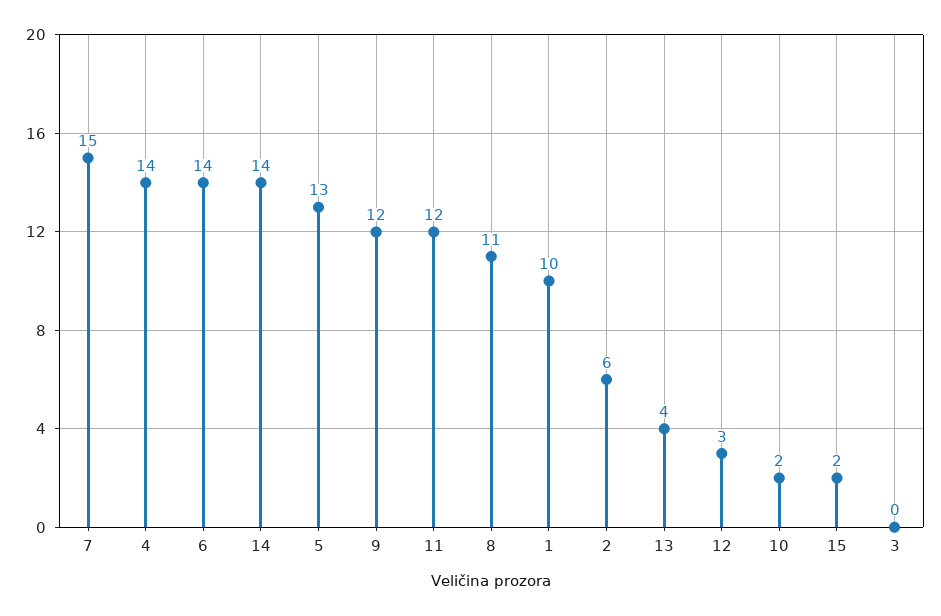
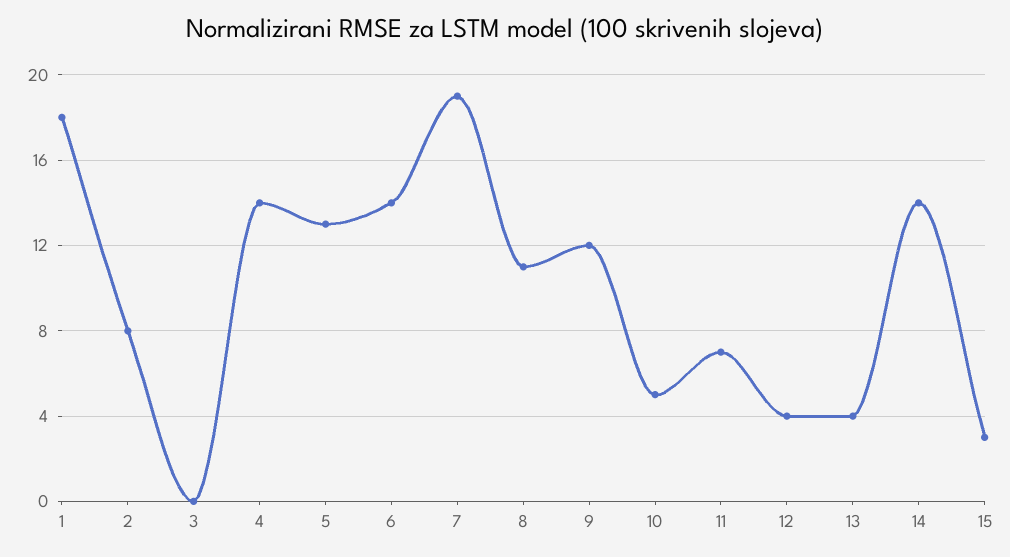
  {
-   "7": 15,
+   "7": 19,
    "4": 14,
    "6": 14,
    "14": 14,
    "5": 13,
    "9": 12,
-   "11": 12,
+   "11": 7,
    "8": 11,
-   "1": 10,
+   "1": 18,
-   "2": 6,
+   "2": 8,
    "13": 4,
-   "12": 3,
+   "12": 4,
-   "10": 2,
+   "10": 5,
-   "15": 2,
+   "15": 3,
    "3": 0
  }

